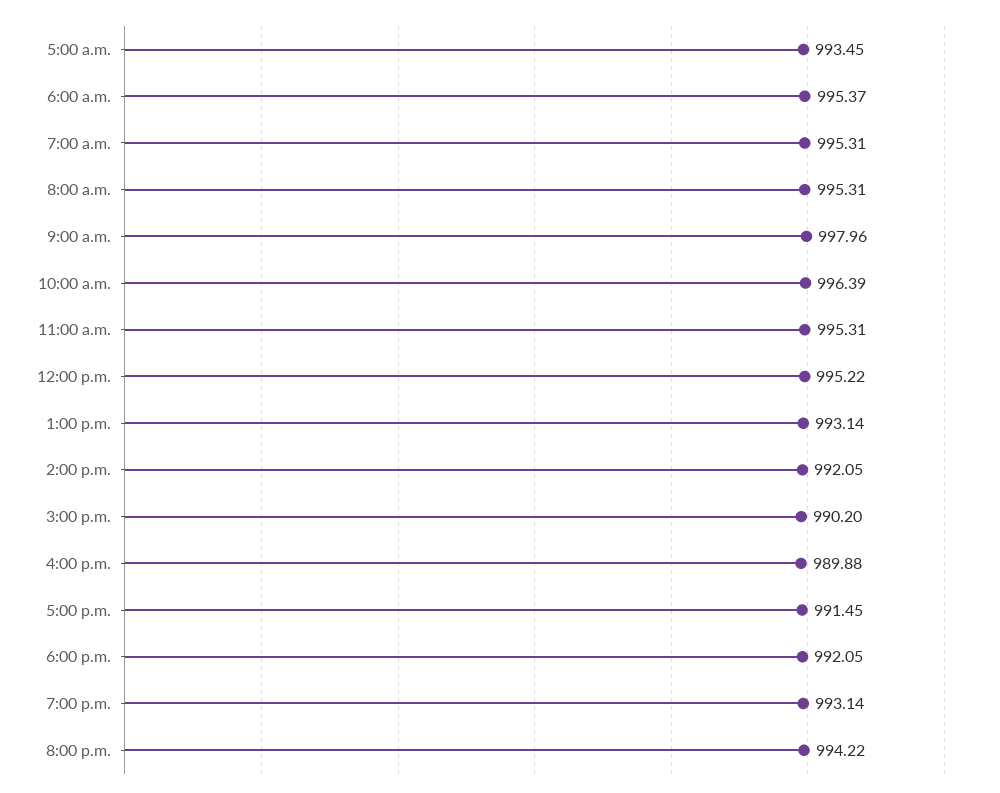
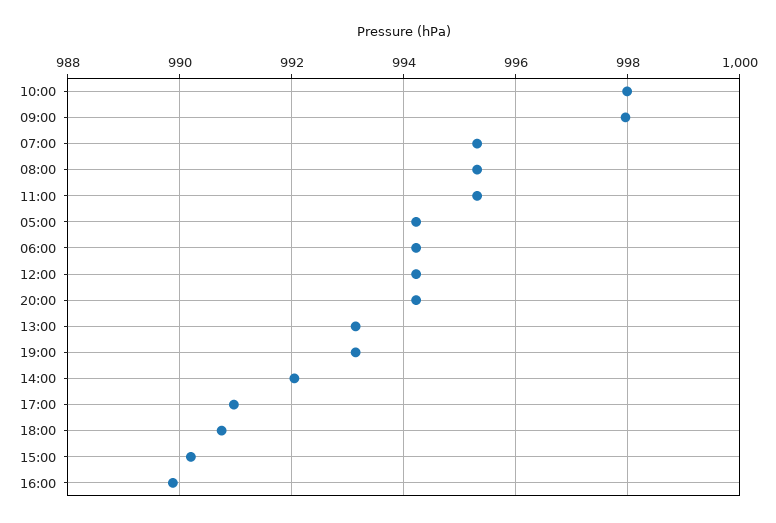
  {
-   "5:00 a.m.": 993.45,
+   "5:00 a.m.": 994.2,
-   "6:00 a.m.": 995.37,
+   "6:00 a.m.": 994.2,
    "7:00 a.m.": 995.31,
    "8:00 a.m.": 995.31,
    "9:00 a.m.": 997.96,
-   "10:00 a.m.": 996.39,
+   "10:00 a.m.": 998,
    "11:00 a.m.": 995.31,
-   "12:00 p.m.": 995.22,
+   "12:00 p.m.": 994.2,
    "1:00 p.m.": 993.14,
    "2:00 p.m.": 992.05,
    "3:00 p.m.": 990.2,
    "4:00 p.m.": 989.88,
-   "5:00 p.m.": 991.45,
+   "5:00 p.m.": 991,
-   "6:00 p.m.": 992.05,
+   "6:00 p.m.": 990.8,
    "7:00 p.m.": 993.14,
    "8:00 p.m.": 994.22
  }

